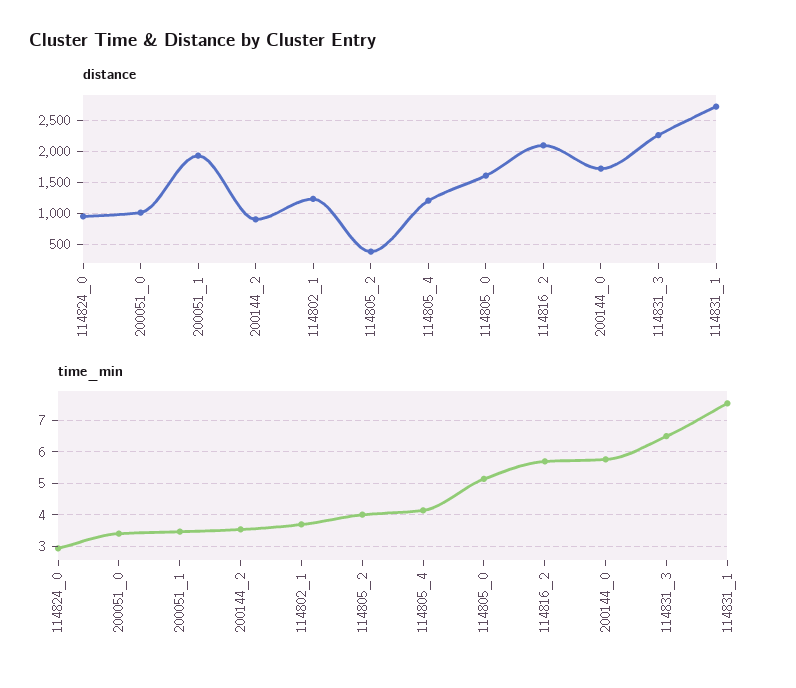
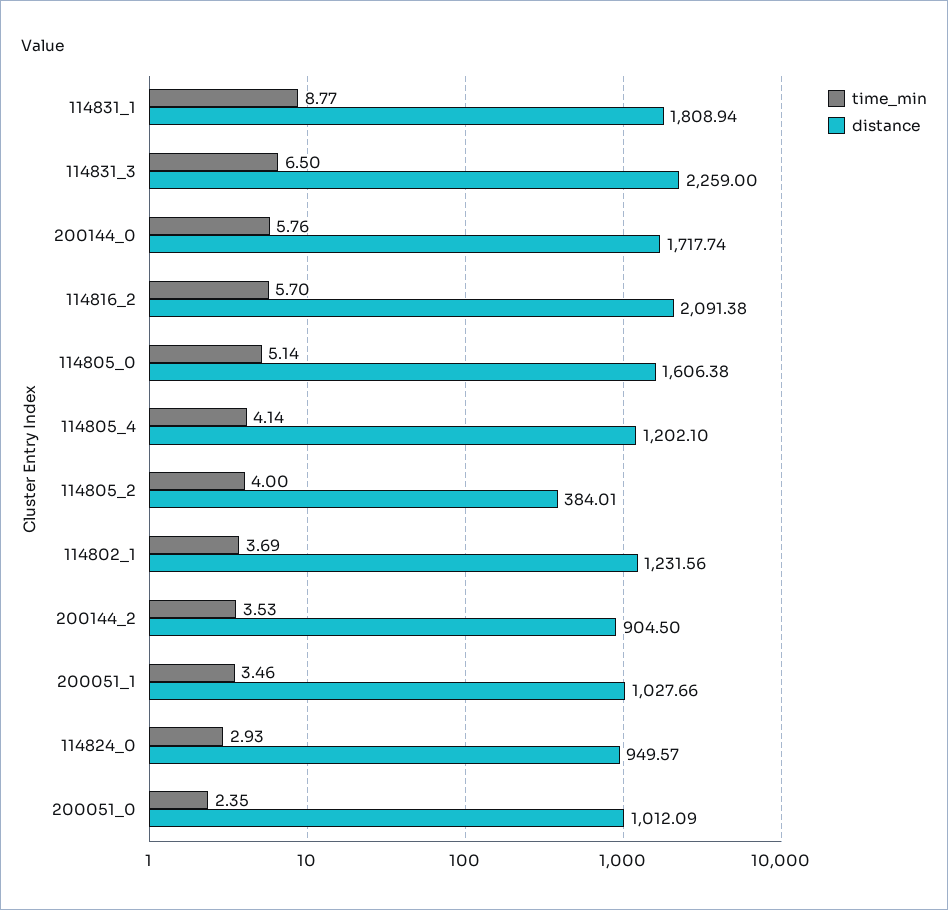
  {
    "distance": {
      "114824_0": 949.57,
      "200051_0": 1012.09,
-     "200051_1": 1900,
+     "200051_1": 1027.66,
      "200144_2": 904.5,
      "114802_1": 1231.56,
      "114805_2": 384.01,
      "114805_4": 1202.1,
      "114805_0": 1606.38,
      "114816_2": 2091.38,
      "200144_0": 1717.74,
      "114831_3": 2259,
-     "114831_1": 2700
+     "114831_1": 1808.94
    },
    "time_min": {
      "114824_0": 2.93,
-     "200051_0": 3.4,
+     "200051_0": 2.35,
      "200051_1": 3.46,
      "200144_2": 3.53,
      "114802_1": 3.69,
      "114805_2": 4,
      "114805_4": 4.14,
      "114805_0": 5.14,
      "114816_2": 5.7,
      "200144_0": 5.76,
      "114831_3": 6.5,
-     "114831_1": 7.6
+     "114831_1": 8.77
    }
  }

